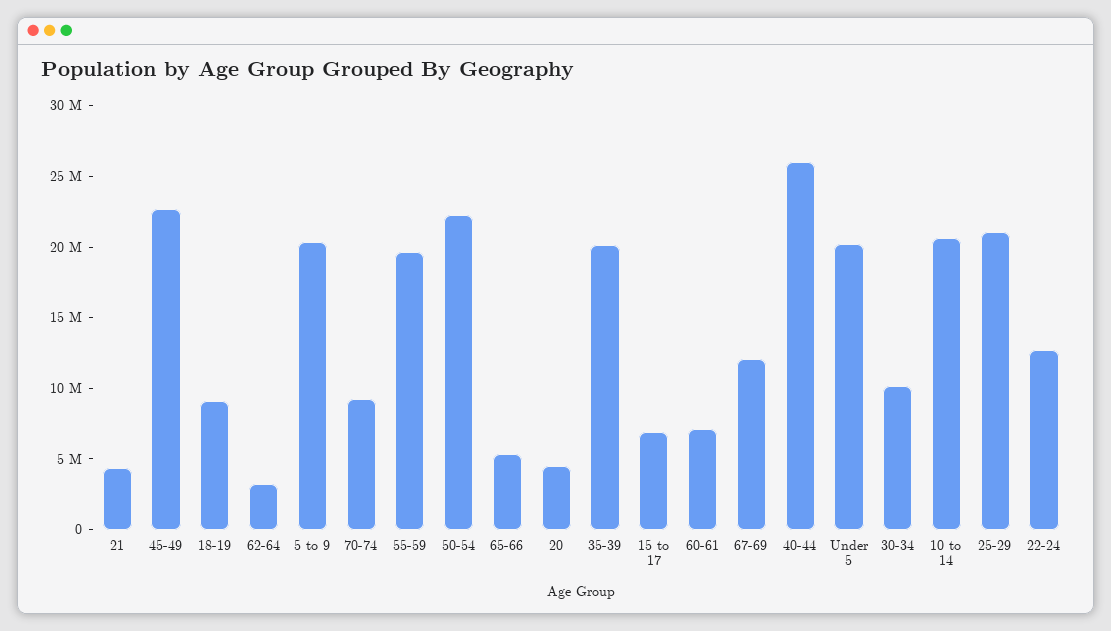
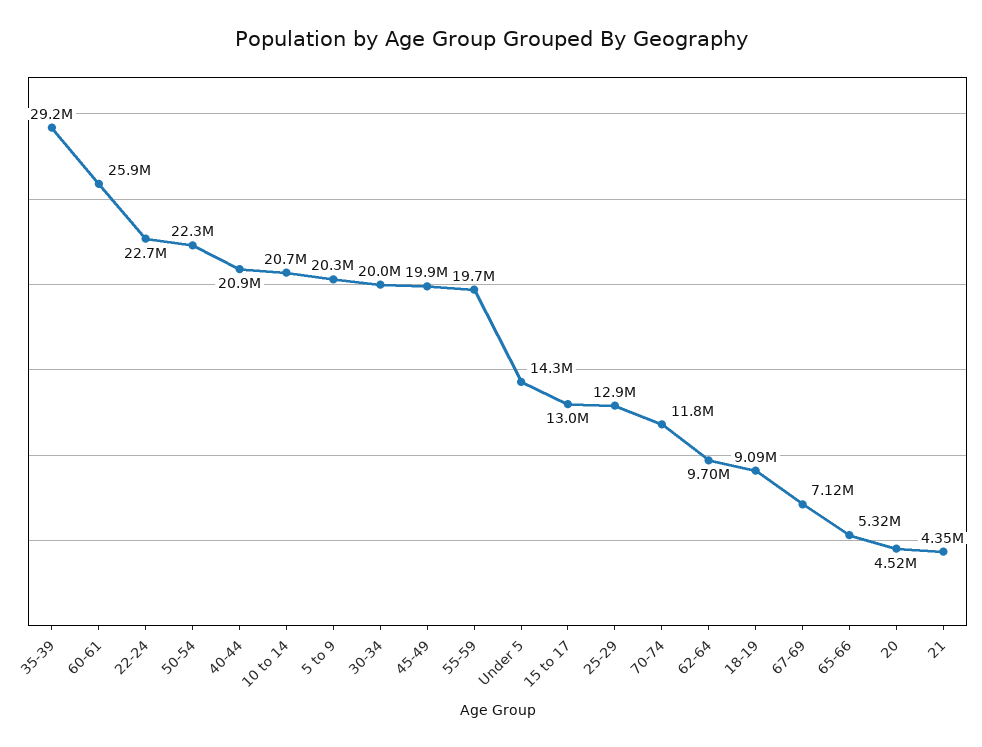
  {
    "21": 4350000,
-   "45-49": 23000000,
+   "45-49": 19900000,
    "18-19": 9090000,
-   "62-64": 3000000,
+   "62-64": 9700000,
    "5 to 9": 20300000,
-   "70-74": 9000000,
+   "70-74": 11800000,
    "55-59": 19700000,
    "50-54": 22300000,
    "65-66": 5320000,
    "20": 4520000,
-   "35-39": 20000000,
+   "35-39": 29200000,
-   "15 to 17": 7000000,
+   "15 to 17": 13000000,
-   "60-61": 7000000,
+   "60-61": 25900000,
-   "67-69": 12000000,
+   "67-69": 7120000,
-   "40-44": 26000000,
+   "40-44": 20900000,
-   "Under 5": 20000000,
+   "Under 5": 14300000,
-   "30-34": 10000000,
+   "30-34": 20000000,
    "10 to 14": 20700000,
-   "25-29": 21000000,
+   "25-29": 12900000,
-   "22-24": 13000000
+   "22-24": 22700000
  }

